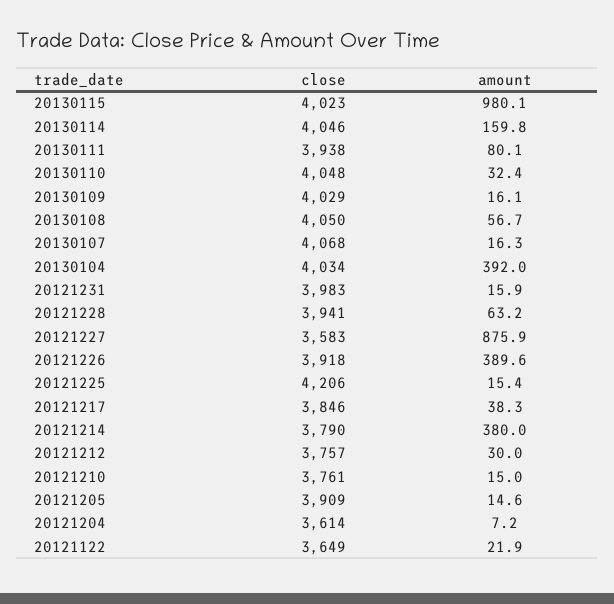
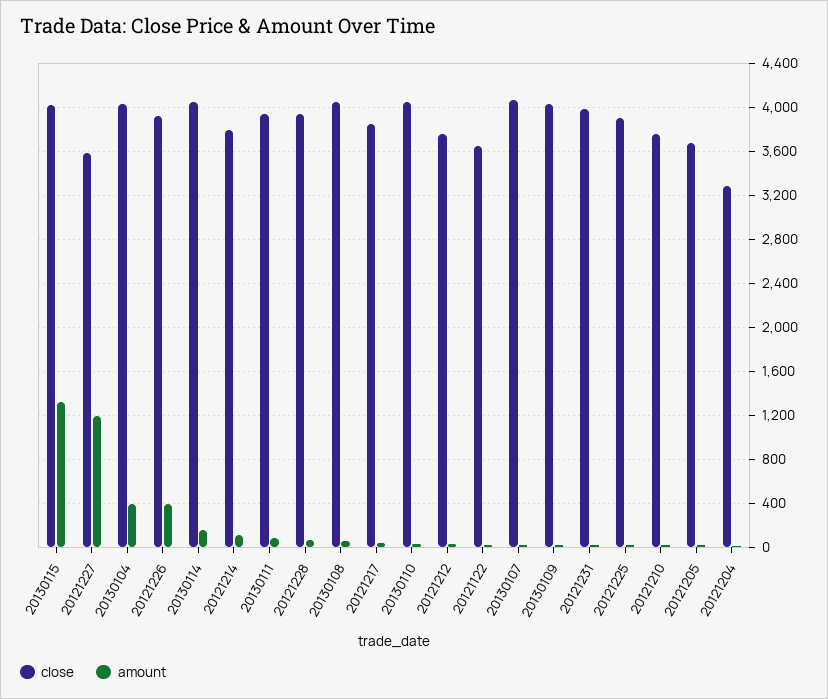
  {
    "close": {
      "20130115": 4023,
      "20130114": 4046,
      "20130111": 3938,
      "20130110": 4048,
      "20130109": 4029,
      "20130108": 4050,
      "20130107": 4068,
      "20130104": 4034,
      "20121231": 3983,
      "20121228": 3941,
      "20121227": 3583,
      "20121226": 3918,
-     "20121225": 4206,
+     "20121225": 3900,
      "20121217": 3846,
      "20121214": 3790,
      "20121212": 3757,
      "20121210": 3761,
-     "20121205": 3909,
+     "20121205": 3700,
-     "20121204": 3614,
+     "20121204": 3300,
      "20121122": 3649
    },
    "amount": {
-     "20130115": 980.1,
+     "20130115": 1300,
      "20130114": 159.8,
      "20130111": 80.1,
      "20130110": 32.4,
      "20130109": 16.1,
      "20130108": 56.7,
      "20130107": 16.3,
      "20130104": 392,
      "20121231": 15.9,
      "20121228": 63.2,
-     "20121227": 875.9,
+     "20121227": 1200,
      "20121226": 389.6,
      "20121225": 15.4,
      "20121217": 38.3,
-     "20121214": 380,
+     "20121214": 100,
      "20121212": 30,
      "20121210": 15,
      "20121205": 14.6,
      "20121204": 7.2,
      "20121122": 21.9
    }
  }

